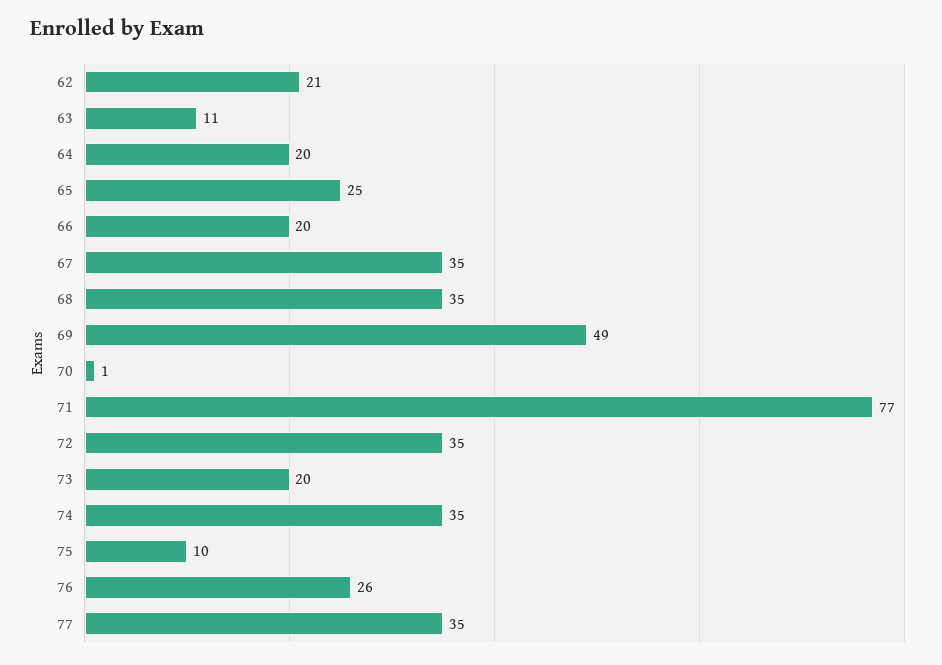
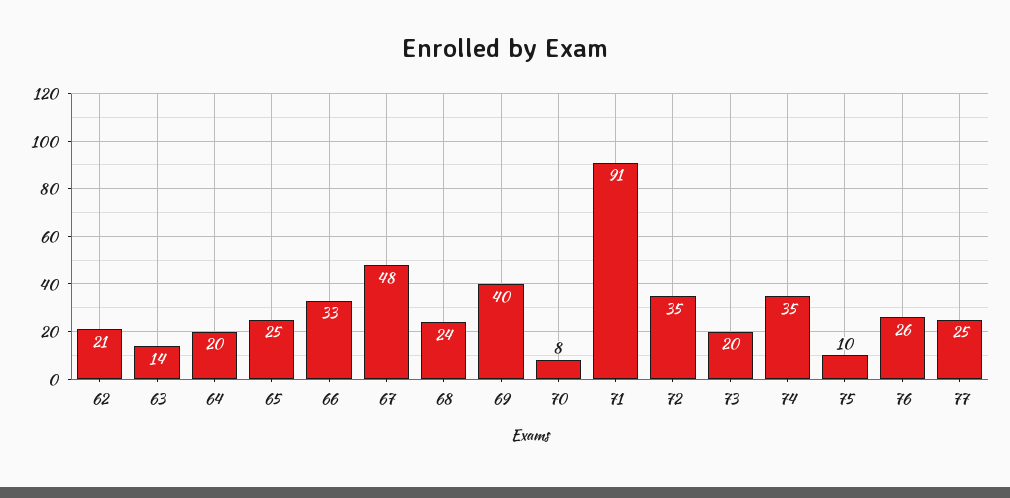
  {
    "62": 21,
-   "63": 11,
+   "63": 14,
    "64": 20,
    "65": 25,
-   "66": 20,
+   "66": 33,
-   "67": 35,
+   "67": 48,
-   "68": 35,
+   "68": 24,
-   "69": 49,
+   "69": 40,
-   "70": 1,
+   "70": 8,
-   "71": 77,
+   "71": 91,
    "72": 35,
    "73": 20,
    "74": 35,
    "75": 10,
    "76": 26,
-   "77": 35
+   "77": 25
  }

